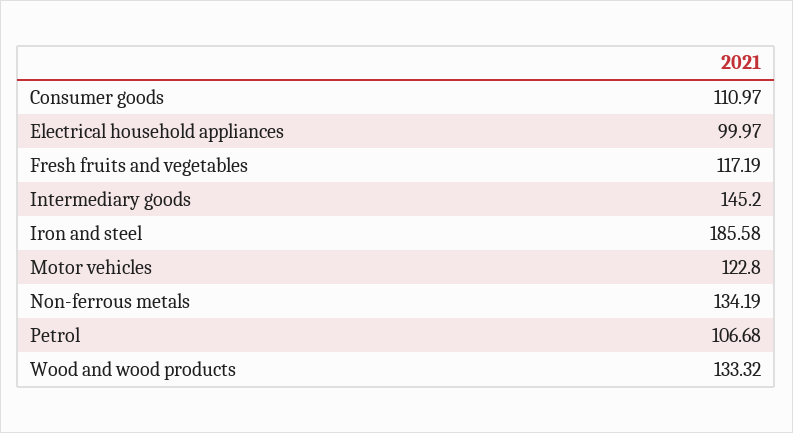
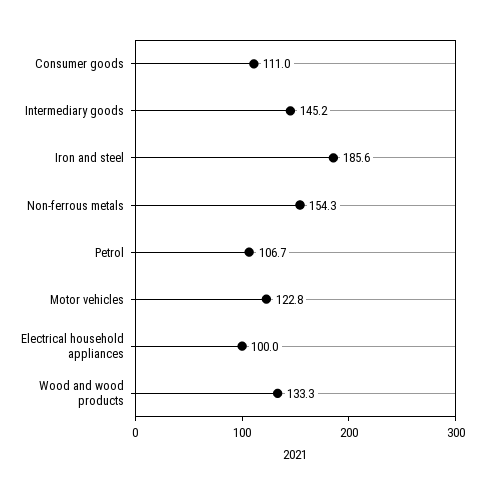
  {
    "Consumer goods": 110.97,
    "Electrical household appliances": 99.97,
-   "Fresh fruits and vegetables": 117.19,
    "Intermediary goods": 145.2,
    "Iron and steel": 185.58,
    "Motor vehicles": 122.8,
-   "Non-ferrous metals": 134.19,
+   "Non-ferrous metals": 154.3,
    "Petrol": 106.68,
    "Wood and wood products": 133.32
  }

